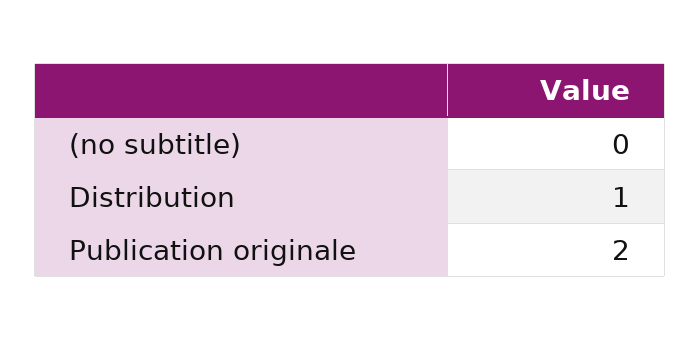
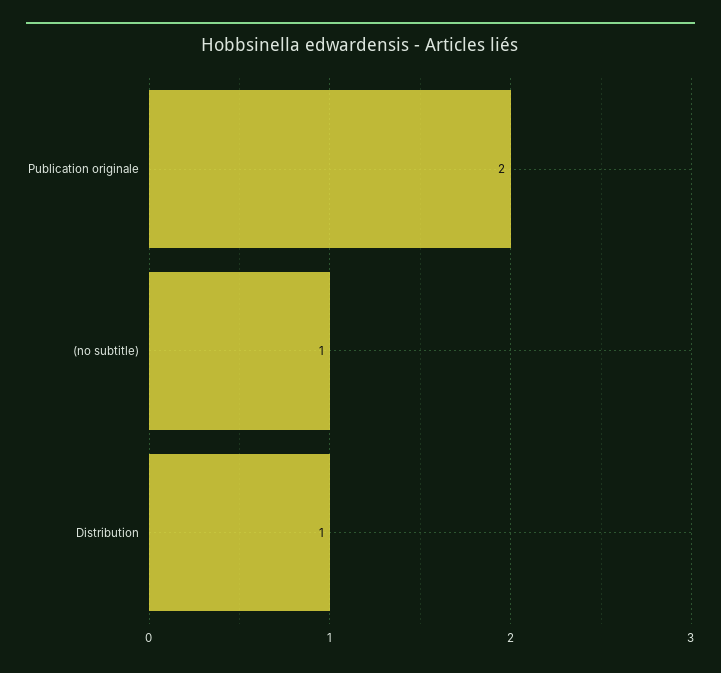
  {
-   "(no subtitle)": 0,
+   "(no subtitle)": 1,
    "Distribution": 1,
    "Publication originale": 2
  }

